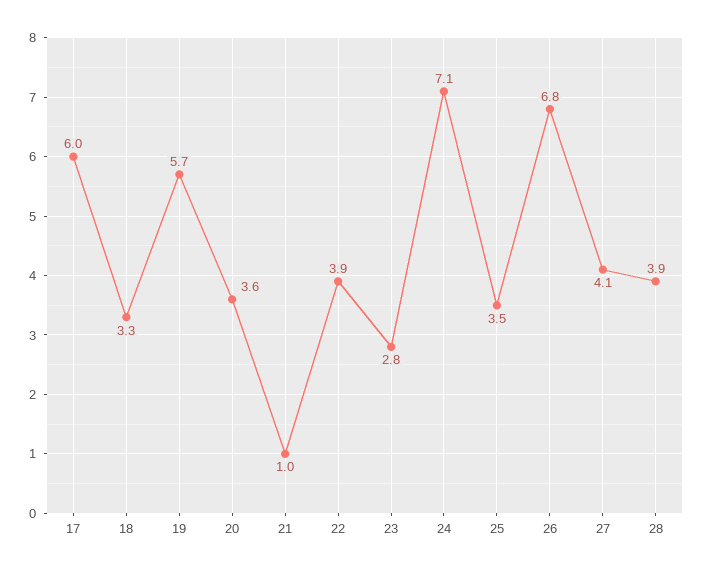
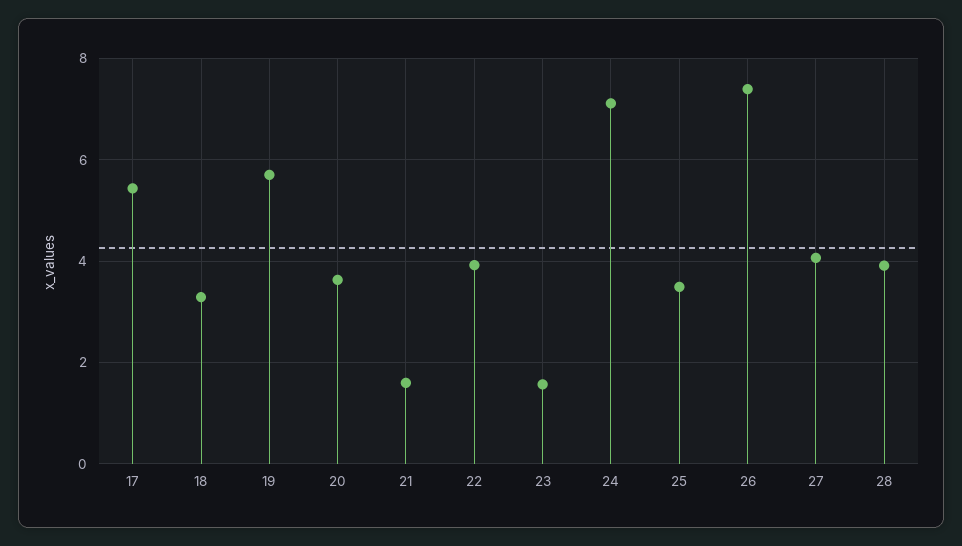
  {
-   "17": 6,
+   "17": 5.4,
    "18": 3.3,
    "19": 5.7,
    "20": 3.6,
-   "21": 1,
+   "21": 1.6,
    "22": 3.9,
-   "23": 2.8,
+   "23": 1.6,
    "24": 7.1,
    "25": 3.5,
-   "26": 6.8,
+   "26": 7.4,
    "27": 4.1,
    "28": 3.9
  }

